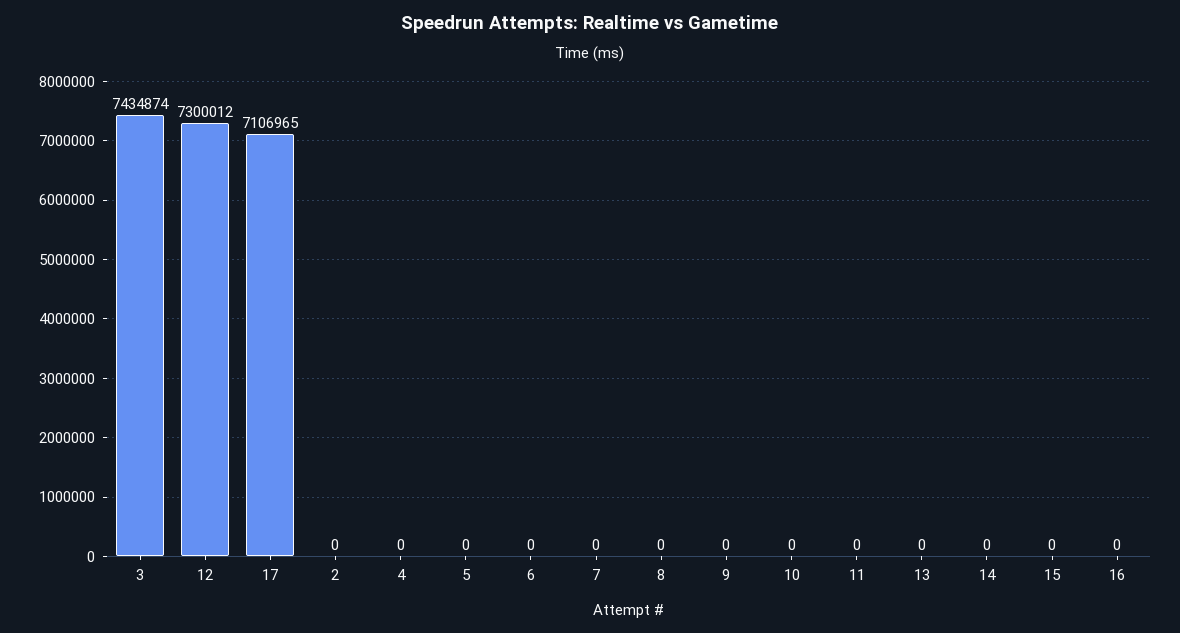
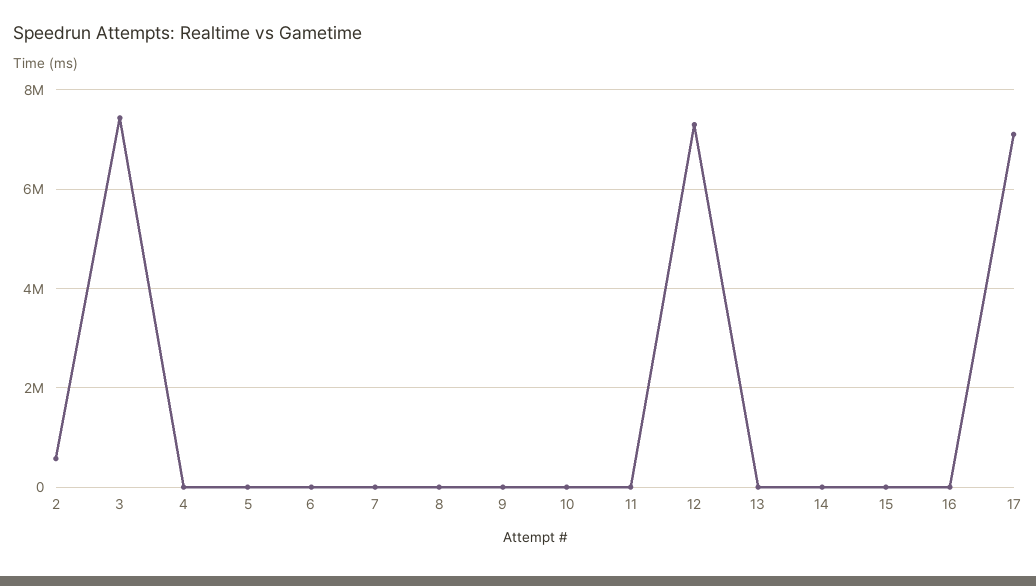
  {
    "3": 7434874,
    "12": 7300012,
    "17": 7106965,
-   "2": 0,
+   "2": 600000,
    "4": 0,
    "5": 0,
    "6": 0,
    "7": 0,
    "8": 0,
    "9": 0,
    "10": 0,
    "11": 0,
    "13": 0,
    "14": 0,
    "15": 0,
    "16": 0
  }

